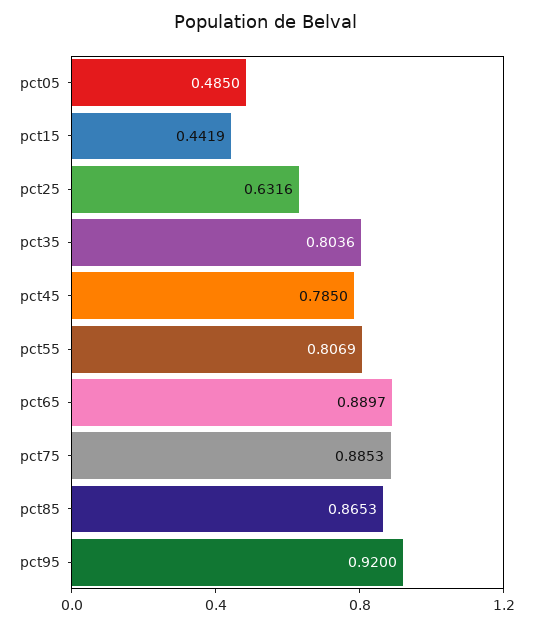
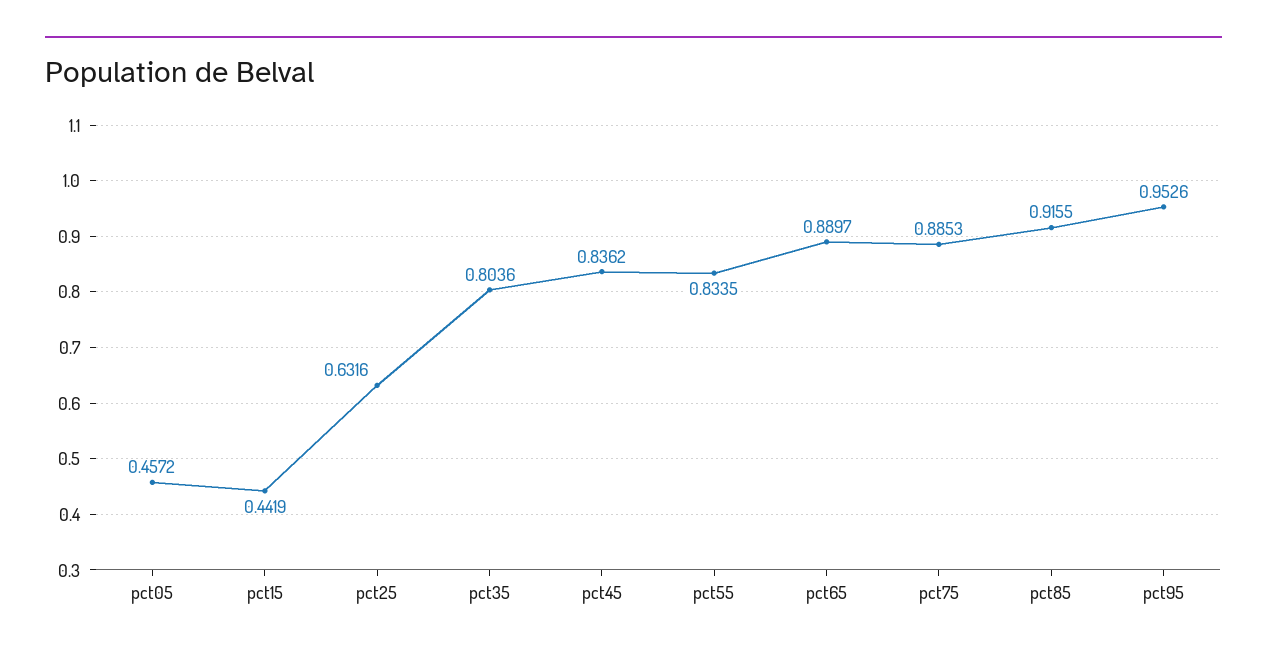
  {
-   "pct05": 0.485,
+   "pct05": 0.4572,
    "pct15": 0.4419,
    "pct25": 0.6316,
    "pct35": 0.8036,
-   "pct45": 0.785,
+   "pct45": 0.8362,
-   "pct55": 0.8069,
+   "pct55": 0.8335,
    "pct65": 0.8897,
    "pct75": 0.8853,
-   "pct85": 0.8653,
+   "pct85": 0.9155,
-   "pct95": 0.92
+   "pct95": 0.9526
  }

